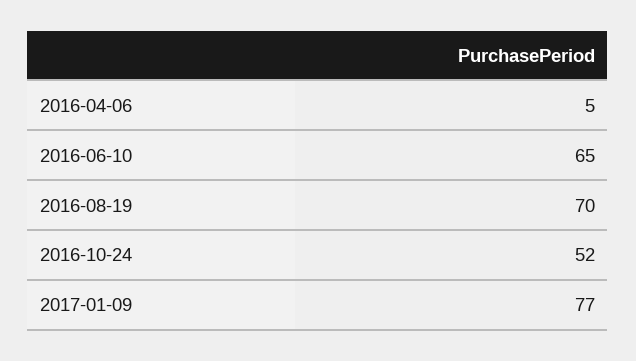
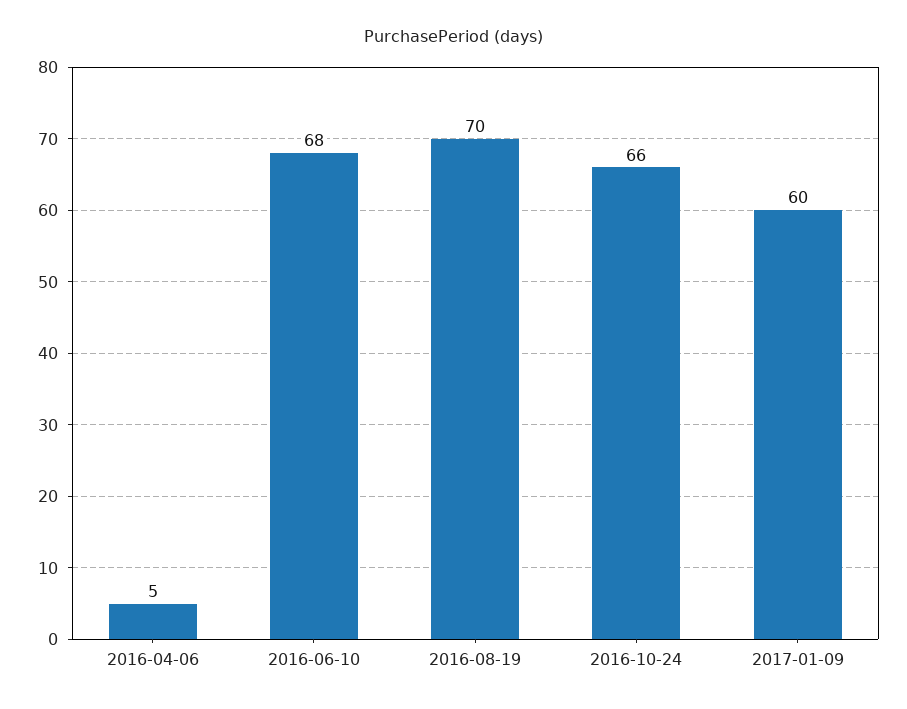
  {
    "2016-04-06": 5,
-   "2016-06-10": 65,
+   "2016-06-10": 68,
    "2016-08-19": 70,
-   "2016-10-24": 52,
+   "2016-10-24": 66,
-   "2017-01-09": 77
+   "2017-01-09": 60
  }

